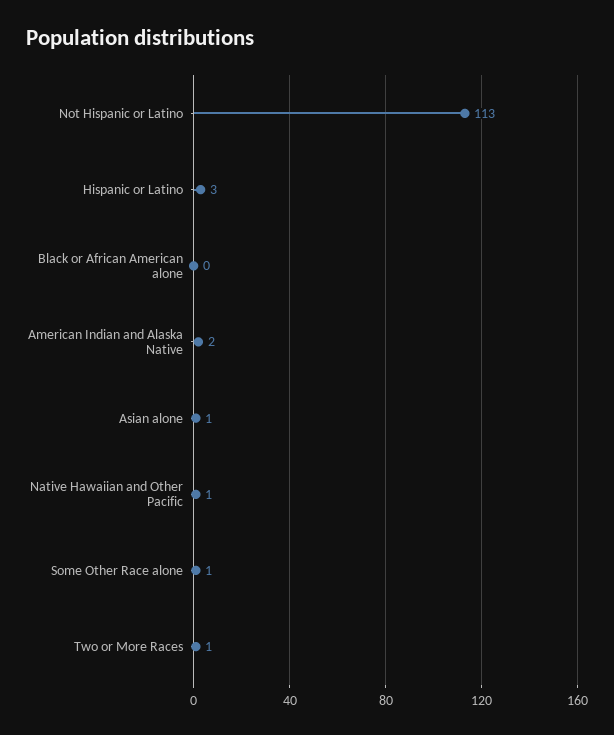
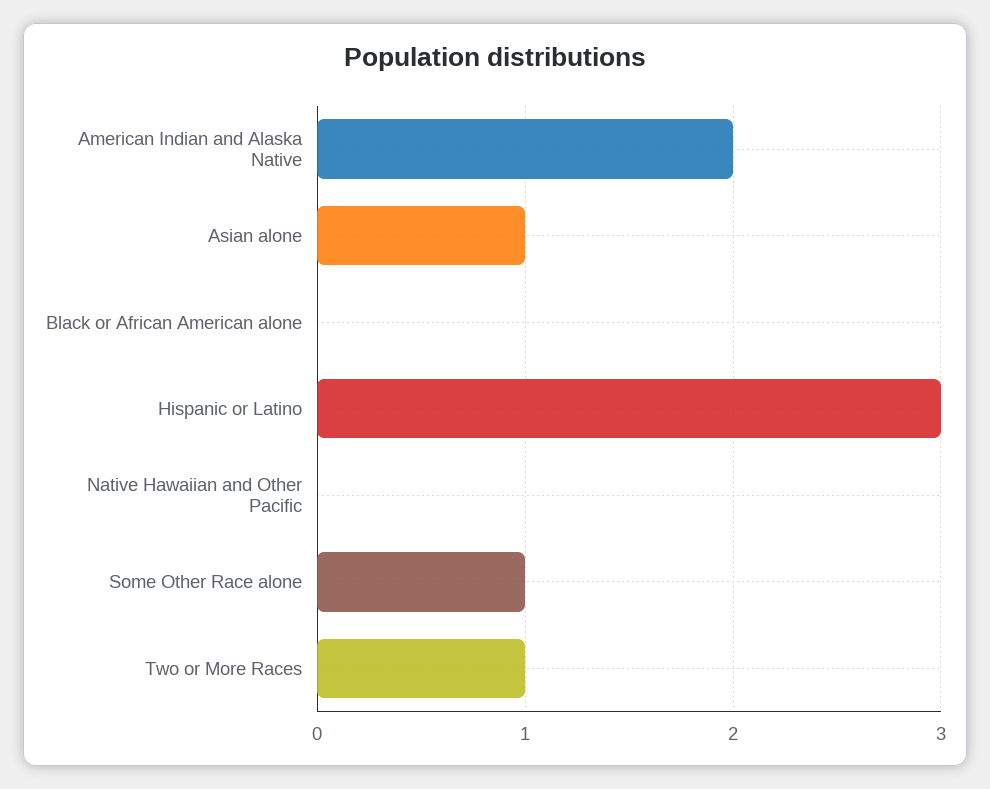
  {
-   "Not Hispanic or Latino": 113,
    "Hispanic or Latino": 3,
    "Black or African American alone": 0,
    "American Indian and Alaska Native": 2,
    "Asian alone": 1,
-   "Native Hawaiian and Other Pacific": 1,
+   "Native Hawaiian and Other Pacific": 0,
    "Some Other Race alone": 1,
    "Two or More Races": 1
  }

